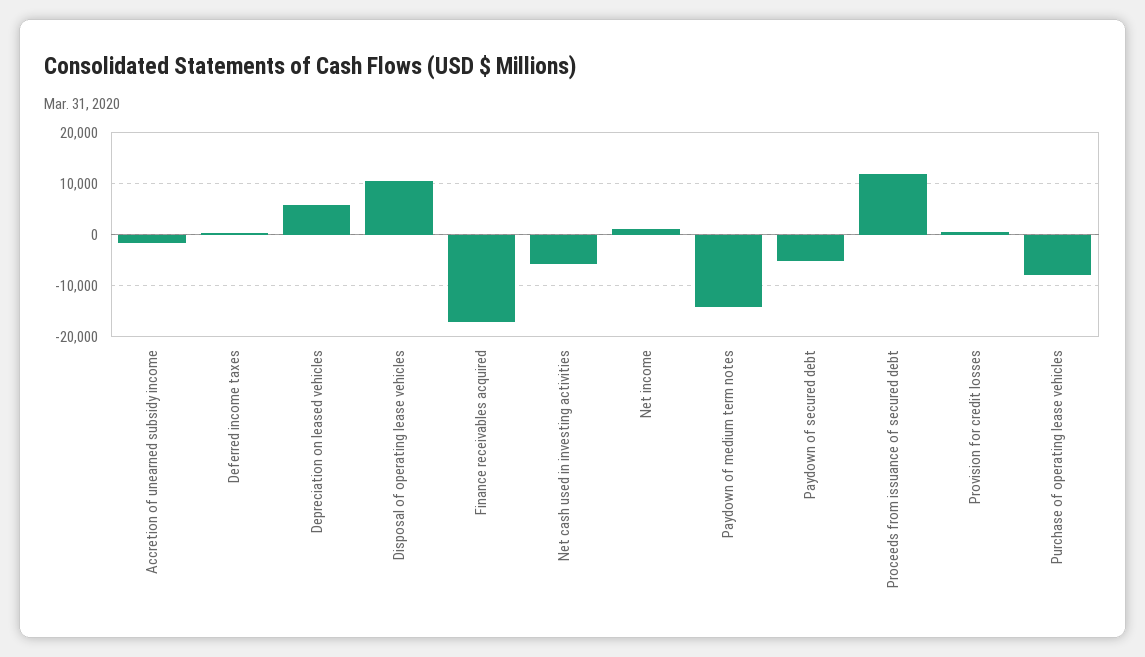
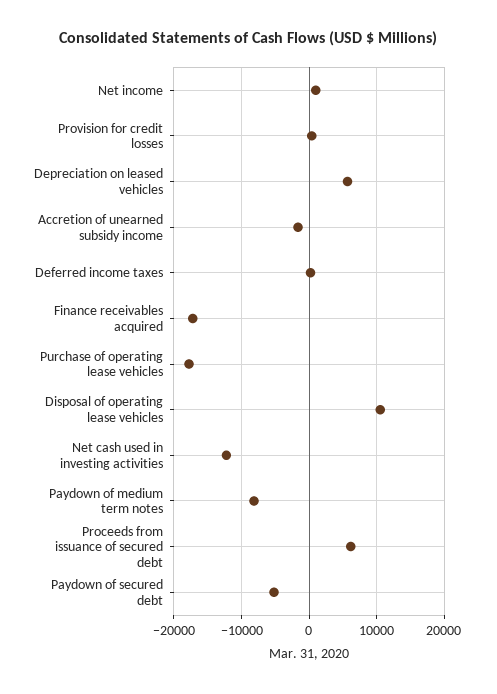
  {
    "Accretion of unearned subsidy income": -2000,
    "Deferred income taxes": 0,
    "Depreciation on leased vehicles": 6000,
    "Disposal of operating lease vehicles": 11000,
    "Finance receivables acquired": -17000,
-   "Net cash used in investing activities": -6000,
+   "Net cash used in investing activities": -12000,
    "Net income": 1000,
-   "Paydown of medium term notes": -14000,
+   "Paydown of medium term notes": -8000,
    "Paydown of secured debt": -5000,
-   "Proceeds from issuance of secured debt": 12000,
+   "Proceeds from issuance of secured debt": 6000,
    "Provision for credit losses": 0,
-   "Purchase of operating lease vehicles": -8000
+   "Purchase of operating lease vehicles": -18000
  }

